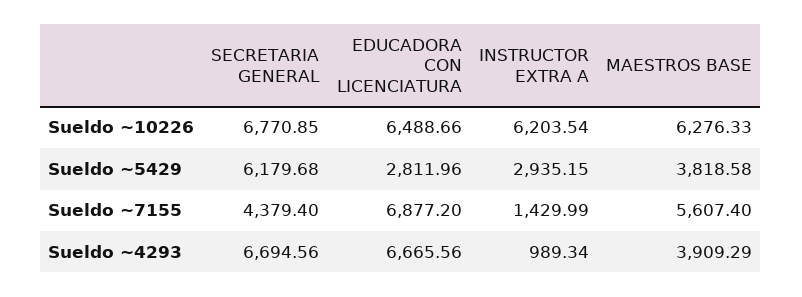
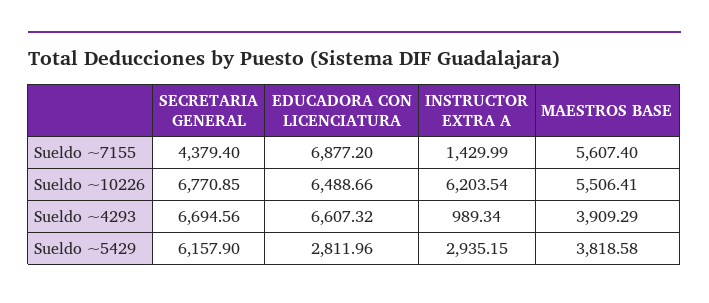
  {
    "SECRETARIA GENERAL": {
      "Sueldo ~10226": 6770.85,
-     "Sueldo ~5429": 6179.68,
+     "Sueldo ~5429": 6157.9,
      "Sueldo ~7155": 4379.4,
      "Sueldo ~4293": 6694.56
    },
    "EDUCADORA CON LICENCIATURA": {
      "Sueldo ~10226": 6488.66,
      "Sueldo ~5429": 2811.96,
      "Sueldo ~7155": 6877.2,
-     "Sueldo ~4293": 6665.56
+     "Sueldo ~4293": 6607.32
    },
    "INSTRUCTOR EXTRA A": {
      "Sueldo ~10226": 6203.54,
      "Sueldo ~5429": 2935.15,
      "Sueldo ~7155": 1429.99,
      "Sueldo ~4293": 989.34
    },
    "MAESTROS BASE": {
-     "Sueldo ~10226": 6276.33,
+     "Sueldo ~10226": 5506.41,
      "Sueldo ~5429": 3818.58,
      "Sueldo ~7155": 5607.4,
      "Sueldo ~4293": 3909.29
    }
  }

